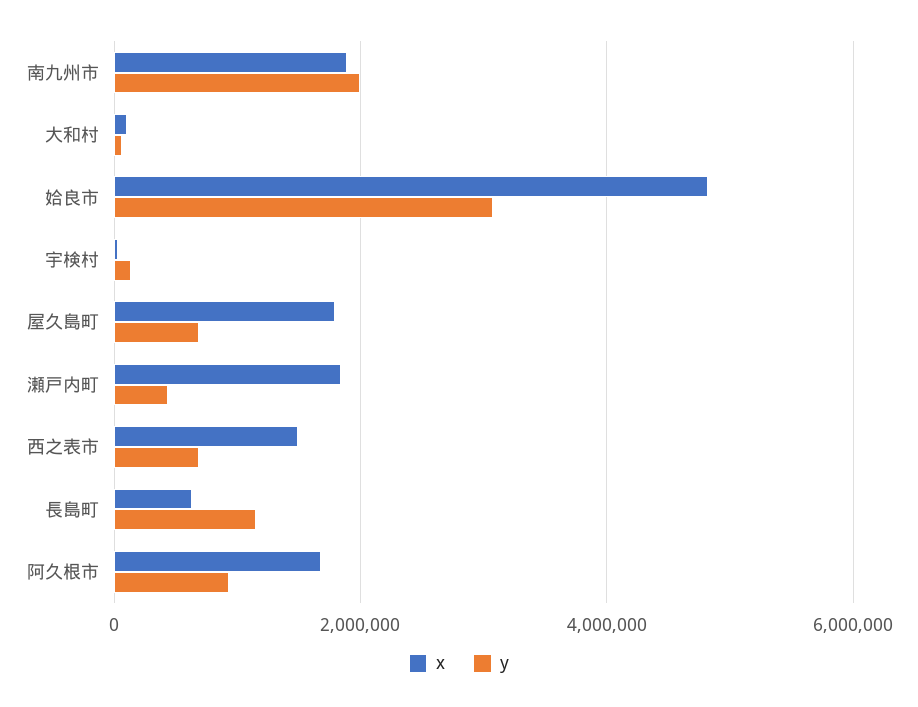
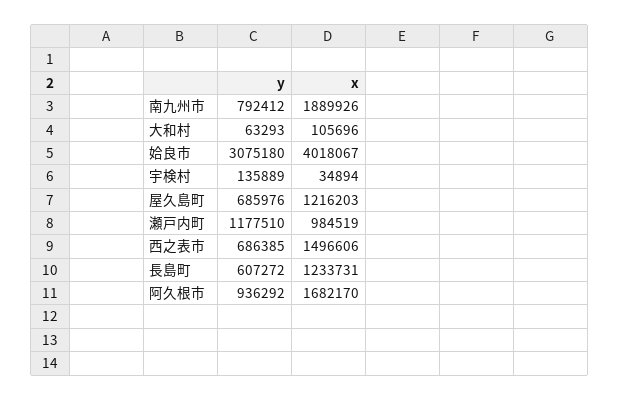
  {
    "x": {
      "南九州市": 1889926,
      "大和村": 105696,
-     "姶良市": 4800000,
+     "姶良市": 4018067,
      "宇検村": 34894,
-     "屋久島町": 1800000,
+     "屋久島町": 1216203,
-     "瀬戸内町": 1800000,
+     "瀬戸内町": 984519,
      "西之表市": 1496606,
-     "長島町": 600000,
+     "長島町": 1233731,
      "阿久根市": 1682170
    },
    "y": {
-     "南九州市": 2000000,
+     "南九州市": 792412,
      "大和村": 63293,
      "姶良市": 3075180,
      "宇検村": 135889,
      "屋久島町": 685976,
-     "瀬戸内町": 400000,
+     "瀬戸内町": 1177510,
      "西之表市": 686385,
-     "長島町": 1200000,
+     "長島町": 607272,
      "阿久根市": 936292
    }
  }

